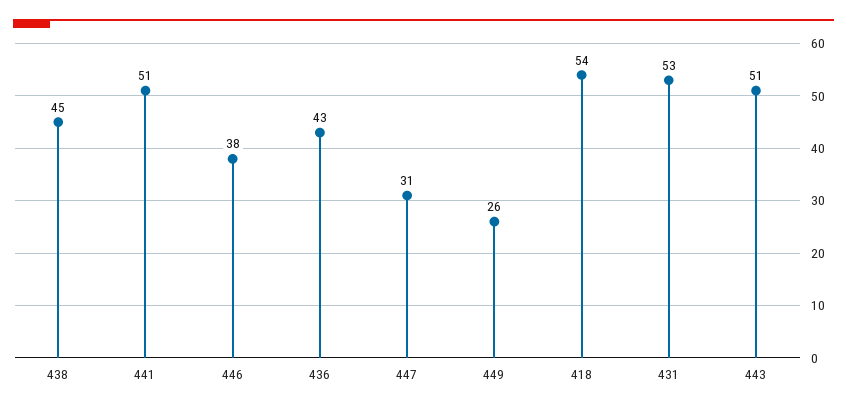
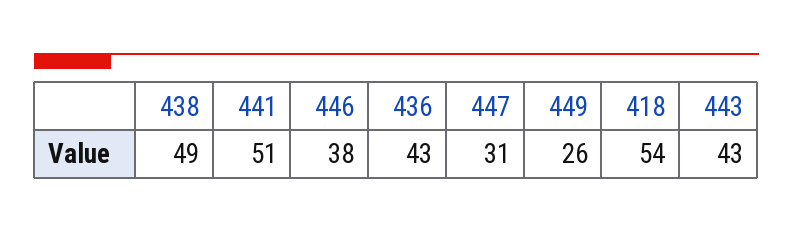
  {
-   "438": 45,
+   "438": 49,
    "441": 51,
    "446": 38,
    "436": 43,
    "447": 31,
    "449": 26,
    "418": 54,
-   "431": 53,
-   "443": 51
+   "443": 43
  }

